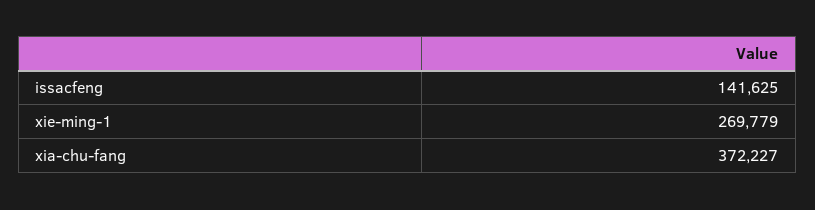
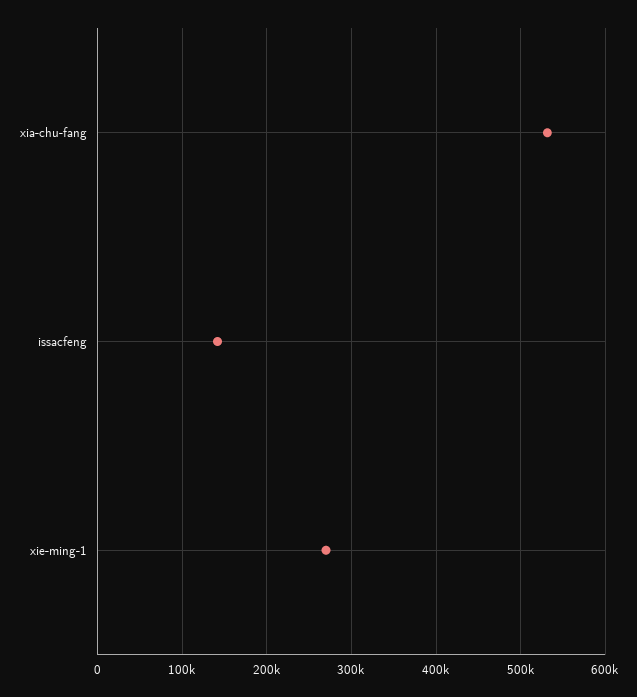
  {
    "issacfeng": 141625,
    "xie-ming-1": 269779,
-   "xia-chu-fang": 372227
+   "xia-chu-fang": 530000
  }

